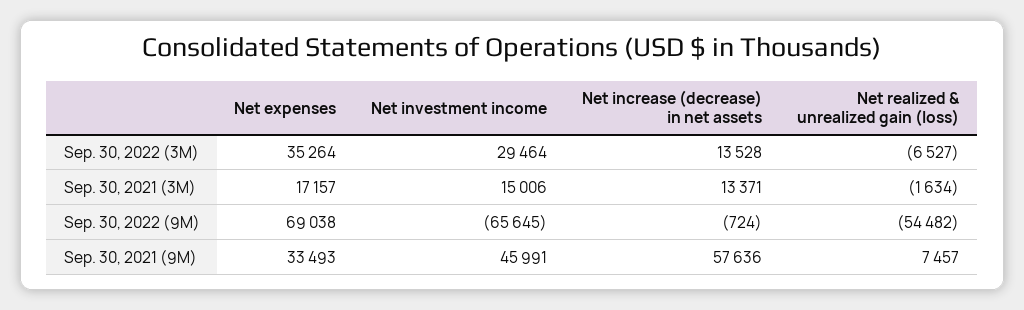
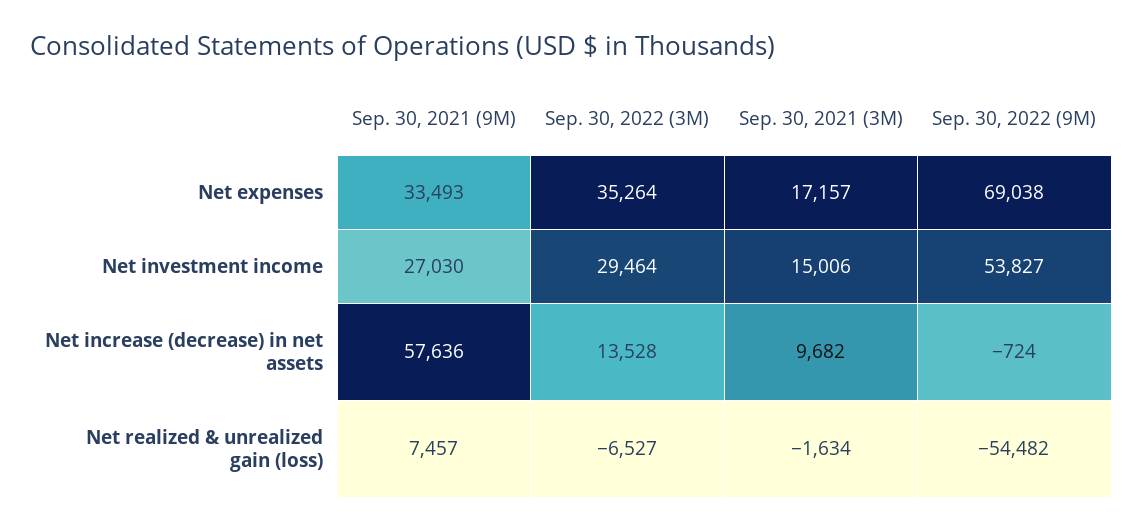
  {
    "Net expenses": {
      "Sep. 30, 2022 (3M)": 35264,
      "Sep. 30, 2021 (3M)": 17157,
      "Sep. 30, 2022 (9M)": 69038,
      "Sep. 30, 2021 (9M)": 33493
    },
    "Net investment income": {
      "Sep. 30, 2022 (3M)": 29464,
      "Sep. 30, 2021 (3M)": 15006,
-     "Sep. 30, 2022 (9M)": -65645,
+     "Sep. 30, 2022 (9M)": 53827,
-     "Sep. 30, 2021 (9M)": 45991
+     "Sep. 30, 2021 (9M)": 27030
    },
    "Net increase (decrease) in net assets": {
      "Sep. 30, 2022 (3M)": 13528,
-     "Sep. 30, 2021 (3M)": 13371,
+     "Sep. 30, 2021 (3M)": 9682,
      "Sep. 30, 2022 (9M)": -724,
      "Sep. 30, 2021 (9M)": 57636
    },
    "Net realized & unrealized gain (loss)": {
      "Sep. 30, 2022 (3M)": -6527,
      "Sep. 30, 2021 (3M)": -1634,
      "Sep. 30, 2022 (9M)": -54482,
      "Sep. 30, 2021 (9M)": 7457
    }
  }

